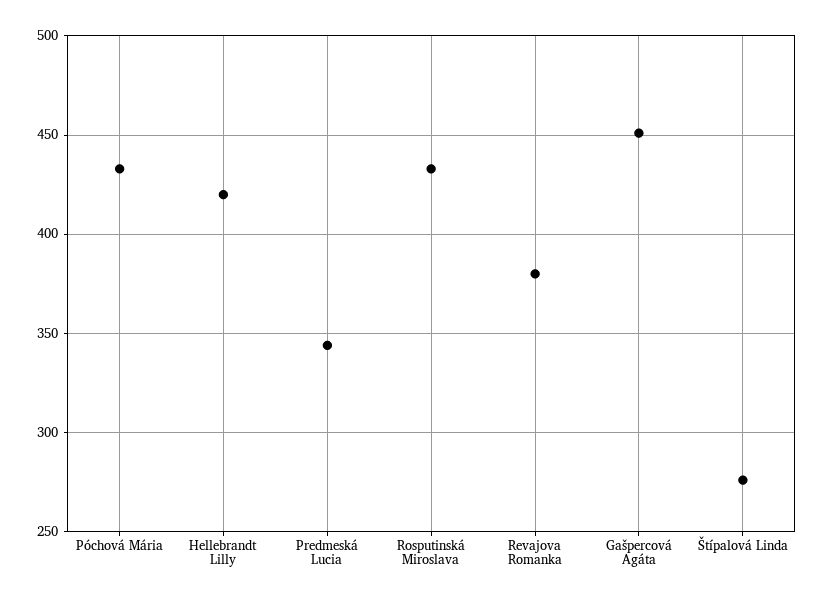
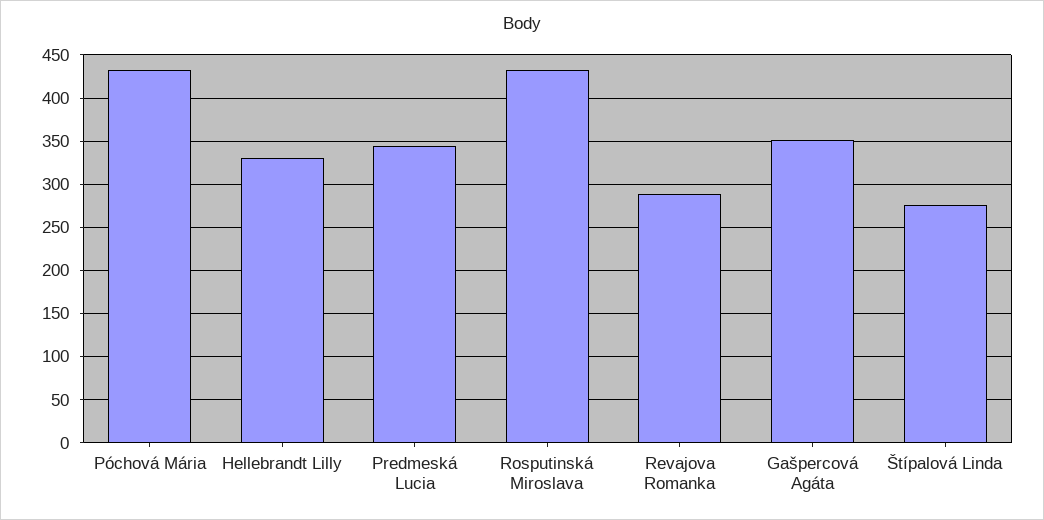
  {
    "Póchová Mária": 435,
-   "Hellebrandt Lilly": 420,
+   "Hellebrandt Lilly": 330,
    "Predmeská Lucia": 345,
    "Rosputinská Miroslava": 435,
-   "Revajova Romanka": 380,
+   "Revajova Romanka": 290,
-   "Gašpercová Agáta": 450,
+   "Gašpercová Agáta": 350,
    "Štípalová Linda": 275
  }

